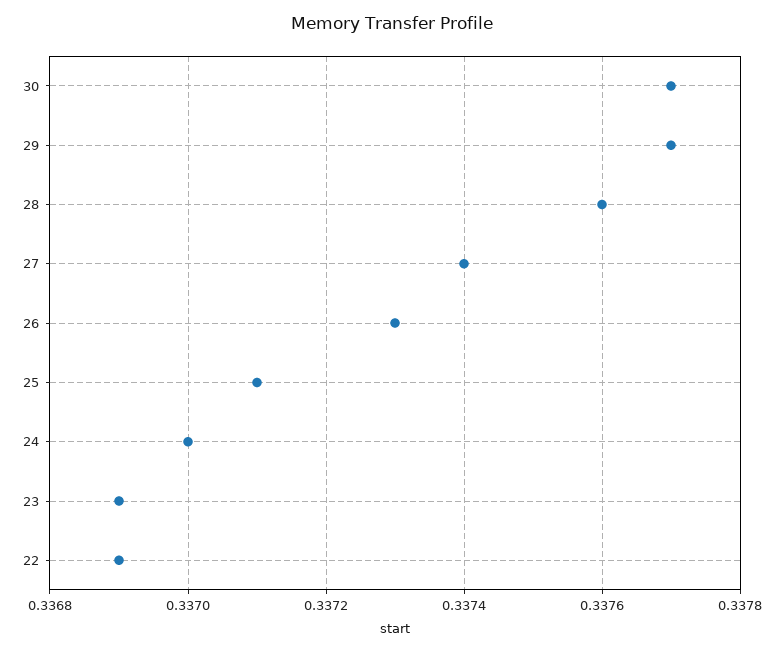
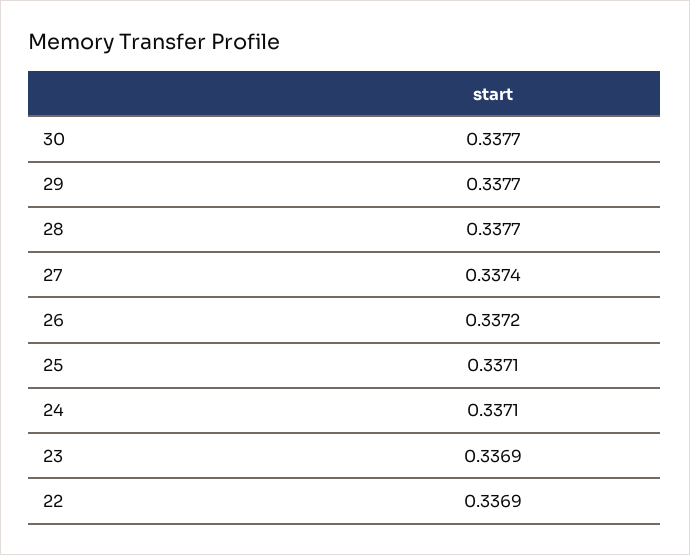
  {
    "30": 0.3377,
    "29": 0.3377,
-   "28": 0.3376,
+   "28": 0.3377,
    "27": 0.3374,
-   "26": 0.3373,
+   "26": 0.3372,
    "25": 0.3371,
-   "24": 0.337,
+   "24": 0.3371,
    "23": 0.3369,
    "22": 0.3369
  }

